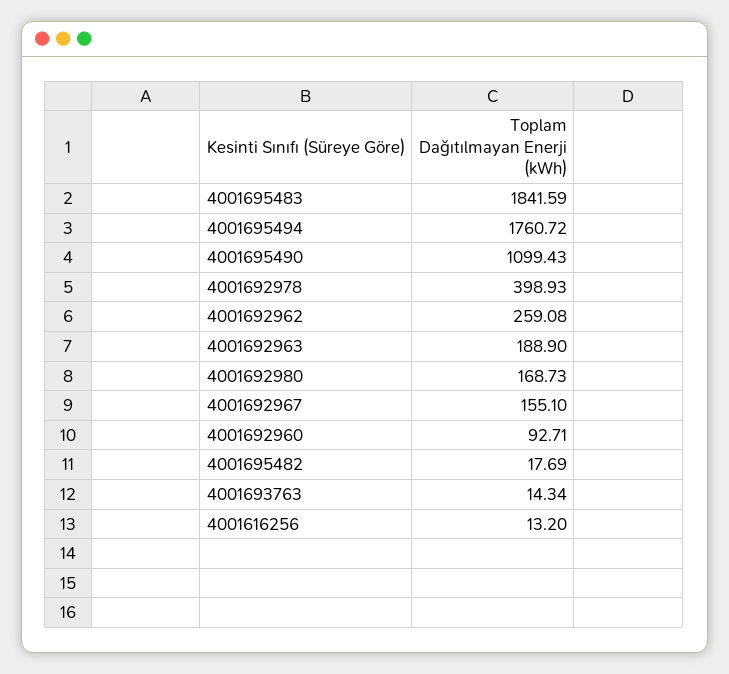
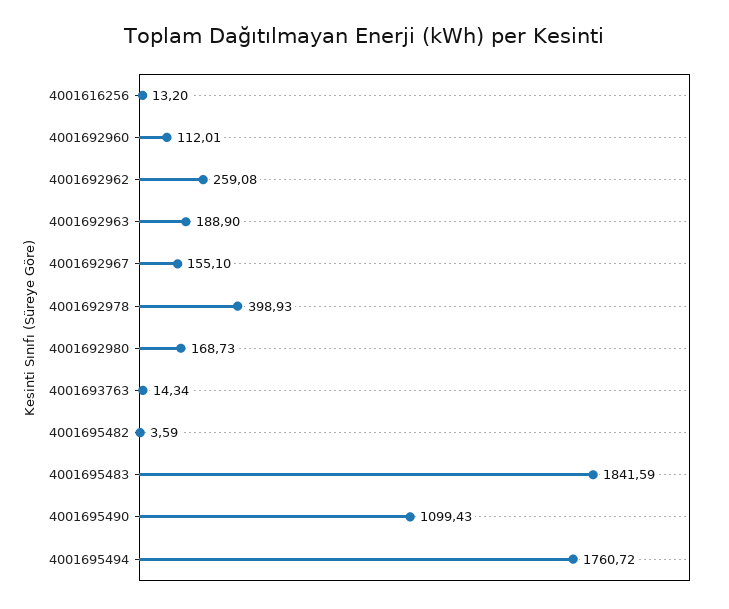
  {
    "4001695483": 1841.59,
    "4001695494": 1760.72,
    "4001695490": 1099.43,
    "4001692978": 398.93,
    "4001692962": 259.08,
    "4001692963": 188.9,
    "4001692980": 168.73,
    "4001692967": 155.1,
-   "4001692960": 92.71,
+   "4001692960": 112.01,
-   "4001695482": 17.69,
+   "4001695482": 3.59,
    "4001693763": 14.34,
    "4001616256": 13.2
  }

